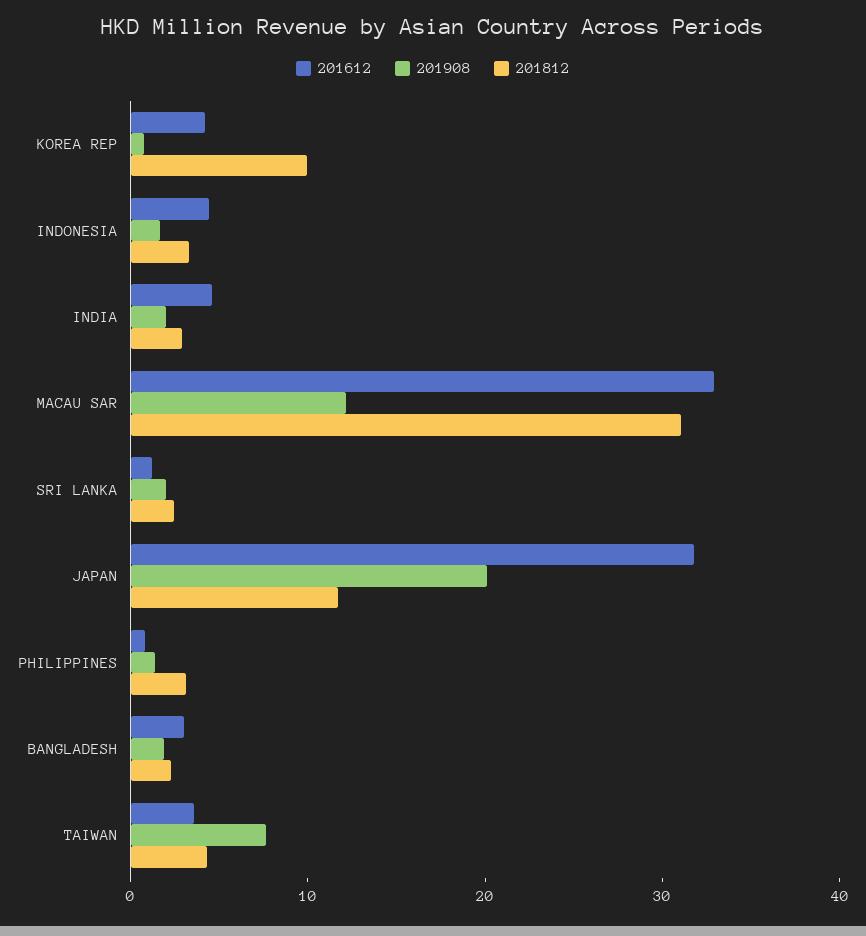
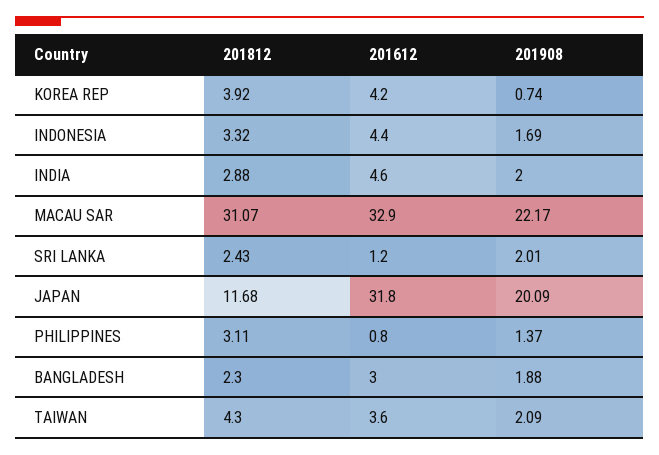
  {
    "201612": {
      "KOREA REP": 4.2,
      "INDONESIA": 4.4,
      "INDIA": 4.6,
      "MACAU SAR": 32.9,
      "SRI LANKA": 1.2,
      "JAPAN": 31.8,
      "PHILIPPINES": 0.8,
      "BANGLADESH": 3,
      "TAIWAN": 3.6
    },
    "201908": {
      "KOREA REP": 0.74,
      "INDONESIA": 1.69,
      "INDIA": 2,
-     "MACAU SAR": 12,
+     "MACAU SAR": 22.17,
      "SRI LANKA": 2.01,
      "JAPAN": 20.09,
      "PHILIPPINES": 1.37,
      "BANGLADESH": 1.88,
-     "TAIWAN": 8
+     "TAIWAN": 2.09
    },
    "201812": {
-     "KOREA REP": 10,
+     "KOREA REP": 3.92,
      "INDONESIA": 3.32,
      "INDIA": 2.88,
      "MACAU SAR": 31.07,
      "SRI LANKA": 2.43,
      "JAPAN": 11.68,
      "PHILIPPINES": 3.11,
      "BANGLADESH": 2.3,
      "TAIWAN": 4.3
    }
  }

